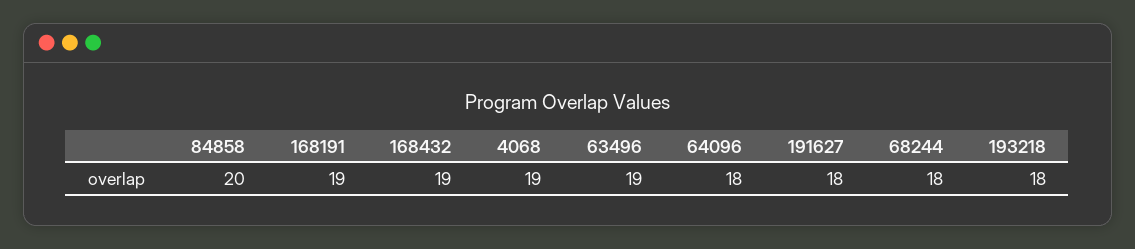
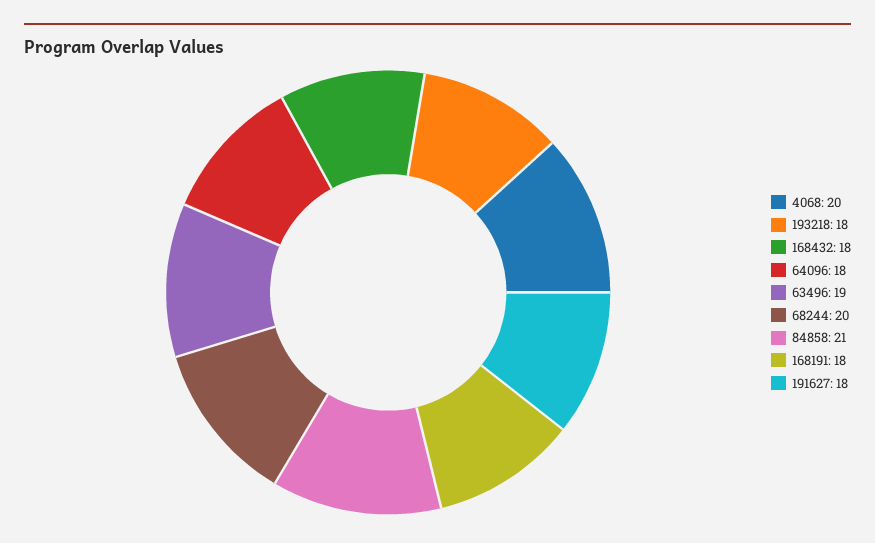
  {
-   "84858": 20,
+   "84858": 21,
-   "168191": 19,
+   "168191": 18,
-   "168432": 19,
+   "168432": 18,
-   "4068": 19,
+   "4068": 20,
    "63496": 19,
    "64096": 18,
    "191627": 18,
-   "68244": 18,
+   "68244": 20,
    "193218": 18
  }

